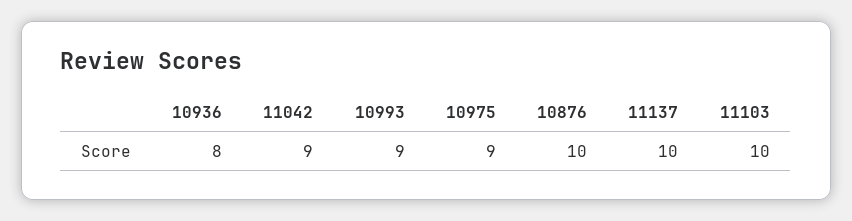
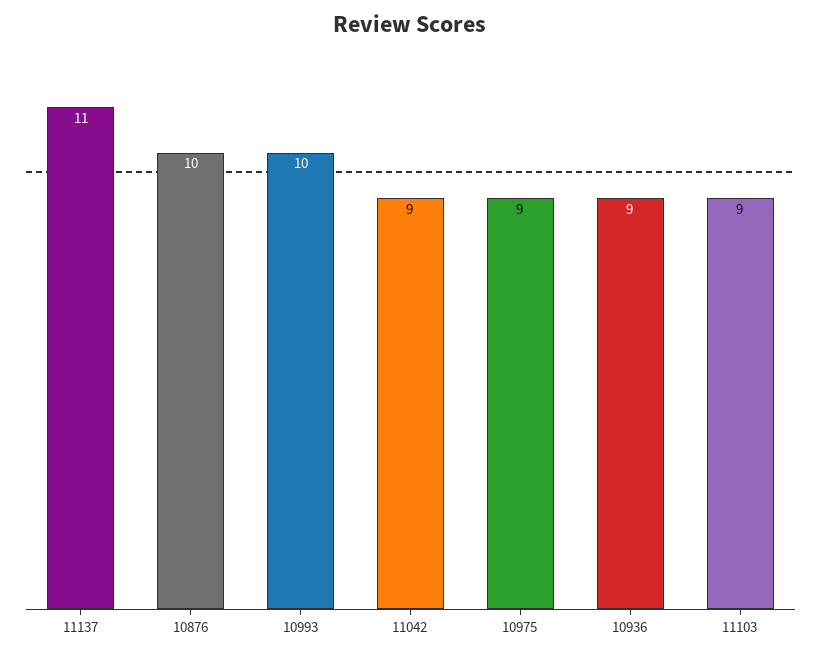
  {
-   "10936": 8,
+   "10936": 9,
    "11042": 9,
-   "10993": 9,
+   "10993": 10,
    "10975": 9,
    "10876": 10,
-   "11137": 10,
+   "11137": 11,
-   "11103": 10
+   "11103": 9
  }

